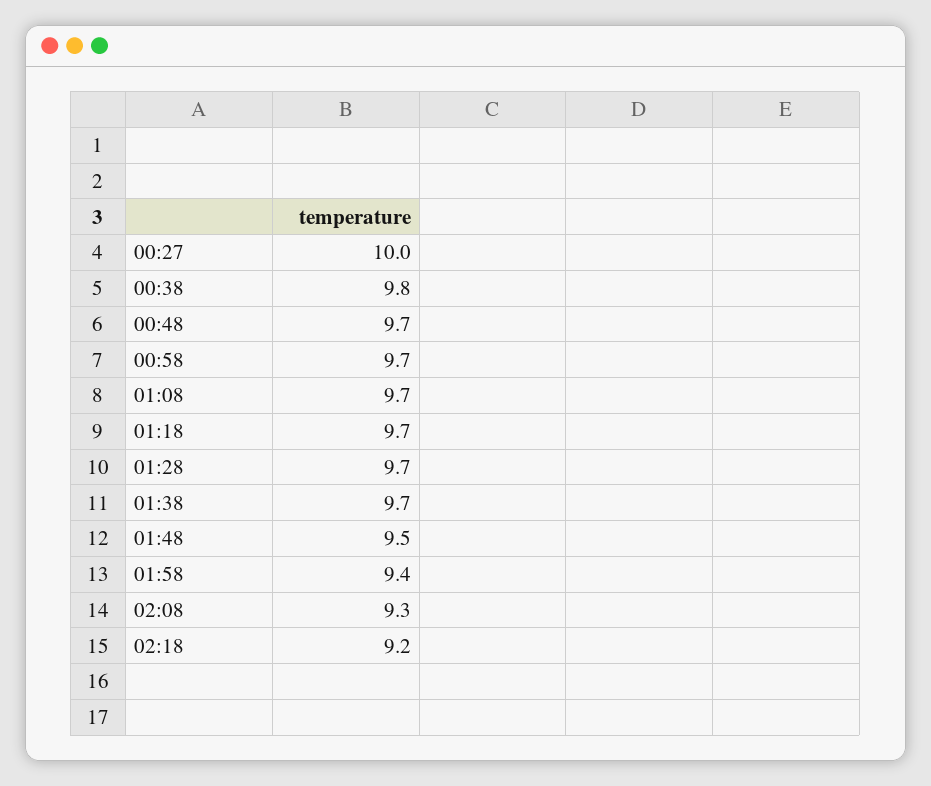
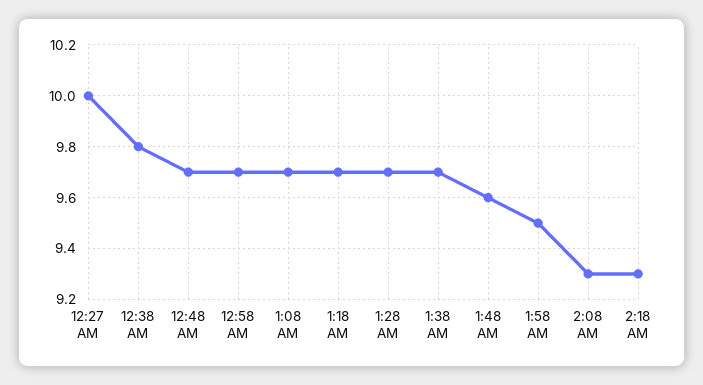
  {
    "00:27": 10,
    "00:38": 9.8,
    "00:48": 9.7,
    "00:58": 9.7,
    "01:08": 9.7,
    "01:18": 9.7,
    "01:28": 9.7,
    "01:38": 9.7,
-   "01:48": 9.5,
+   "01:48": 9.6,
-   "01:58": 9.4,
+   "01:58": 9.5,
    "02:08": 9.3,
-   "02:18": 9.2
+   "02:18": 9.3
  }

